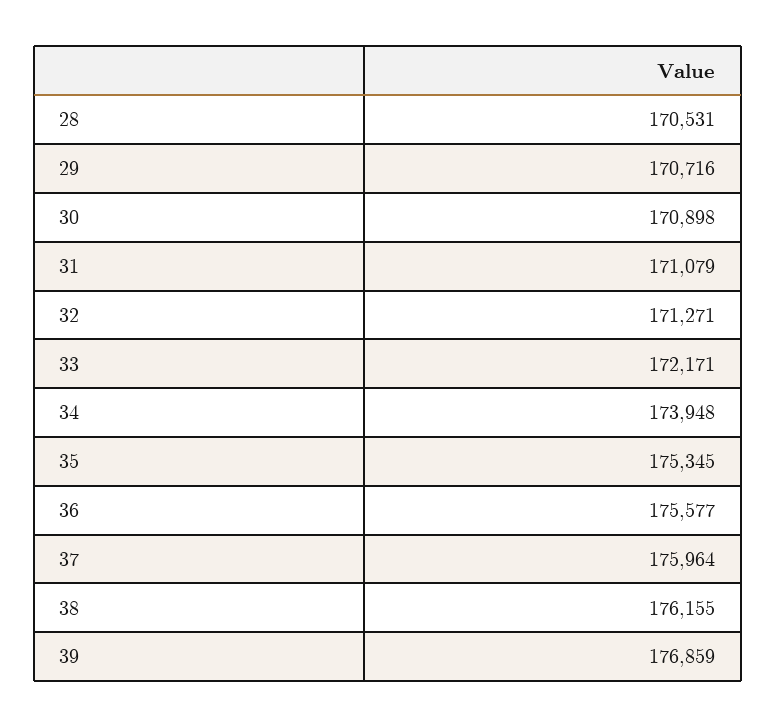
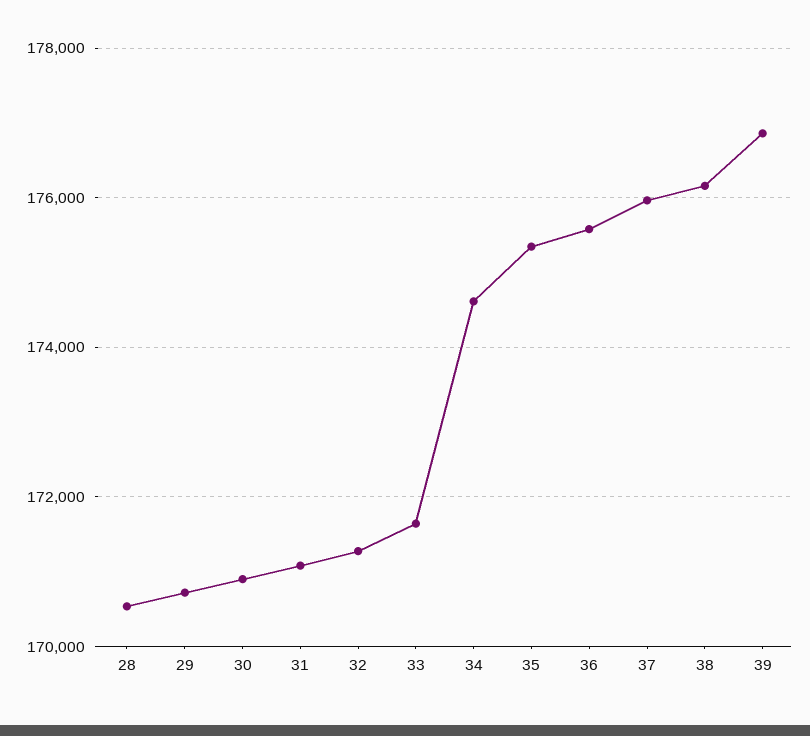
  {
    "28": 170531,
    "29": 170716,
    "30": 170898,
    "31": 171079,
    "32": 171271,
-   "33": 172171,
+   "33": 171600,
-   "34": 173948,
+   "34": 174600,
    "35": 175345,
    "36": 175577,
    "37": 175964,
    "38": 176155,
    "39": 176859
  }

